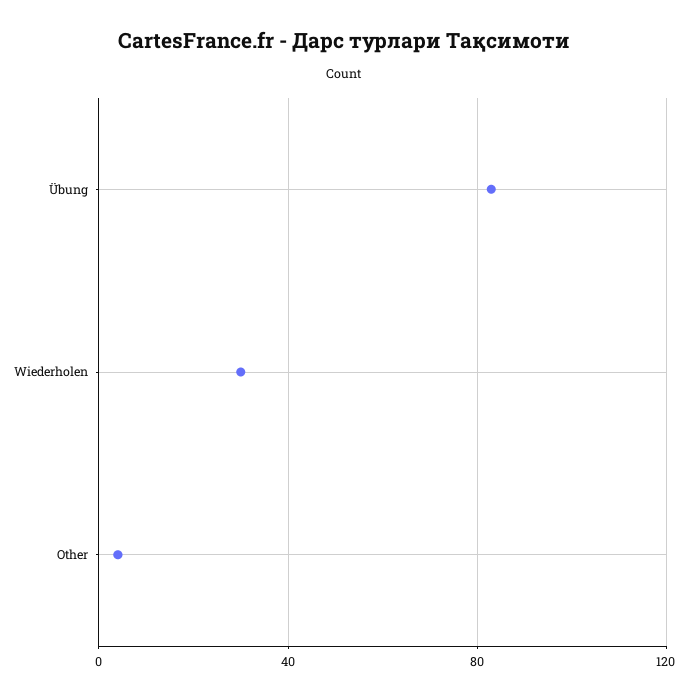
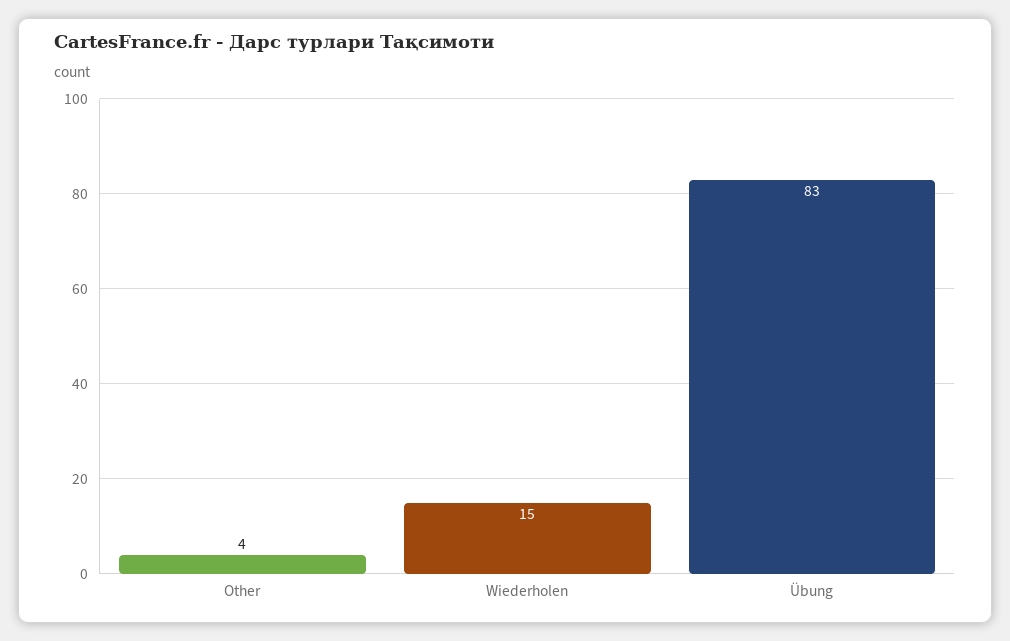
  {
    "Übung": 83,
-   "Wiederholen": 30,
+   "Wiederholen": 15,
    "Other": 4
  }

